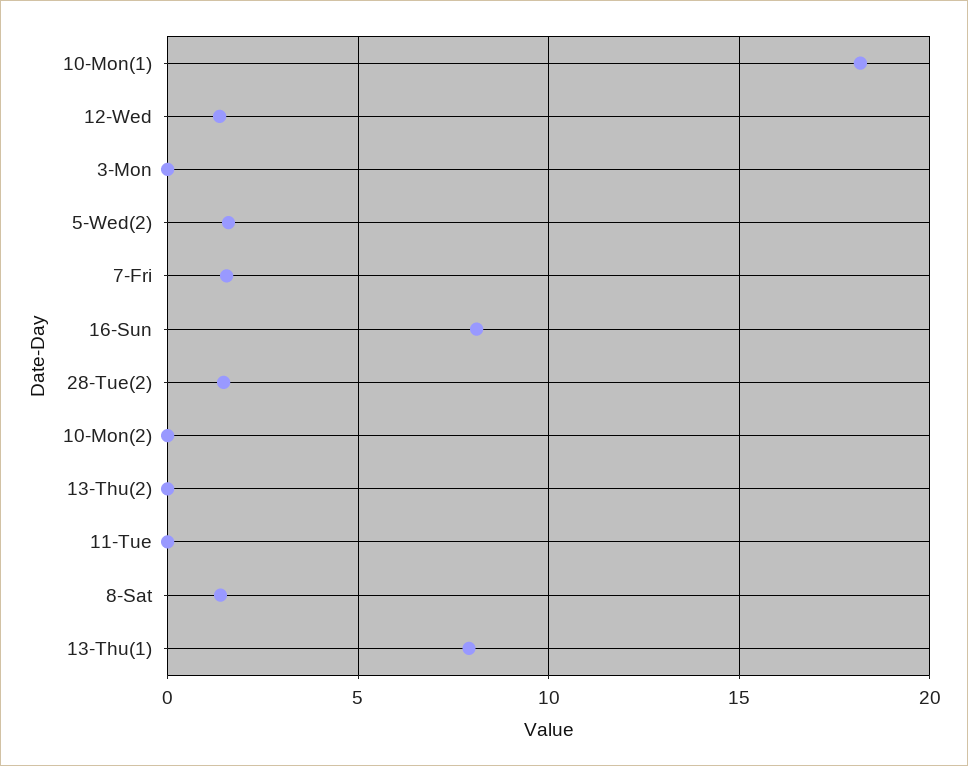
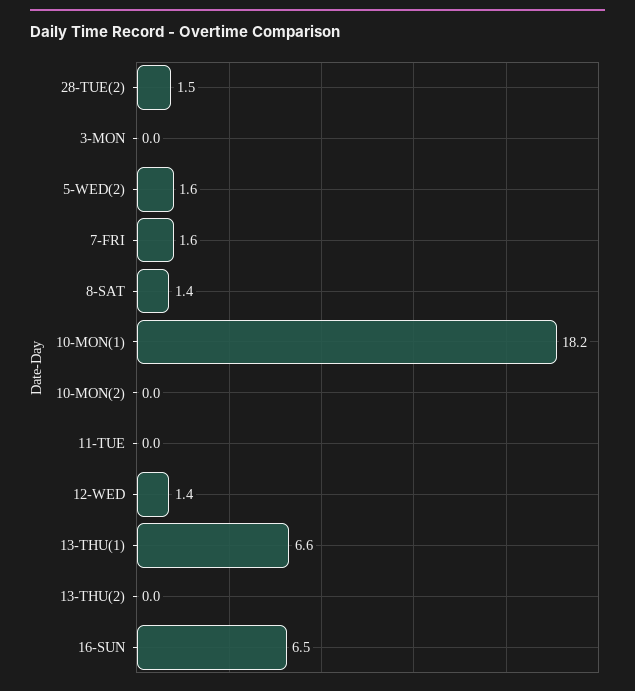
  {
    "10-Mon(1)": 18.2,
    "12-Wed": 1.4,
    "3-Mon": 0,
    "5-Wed(2)": 1.6,
    "7-Fri": 1.6,
-   "16-Sun": 8,
+   "16-Sun": 6.5,
    "28-Tue(2)": 1.5,
    "10-Mon(2)": 0,
    "13-Thu(2)": 0,
    "11-Tue": 0,
    "8-Sat": 1.4,
-   "13-Thu(1)": 8
+   "13-Thu(1)": 6.6
  }

